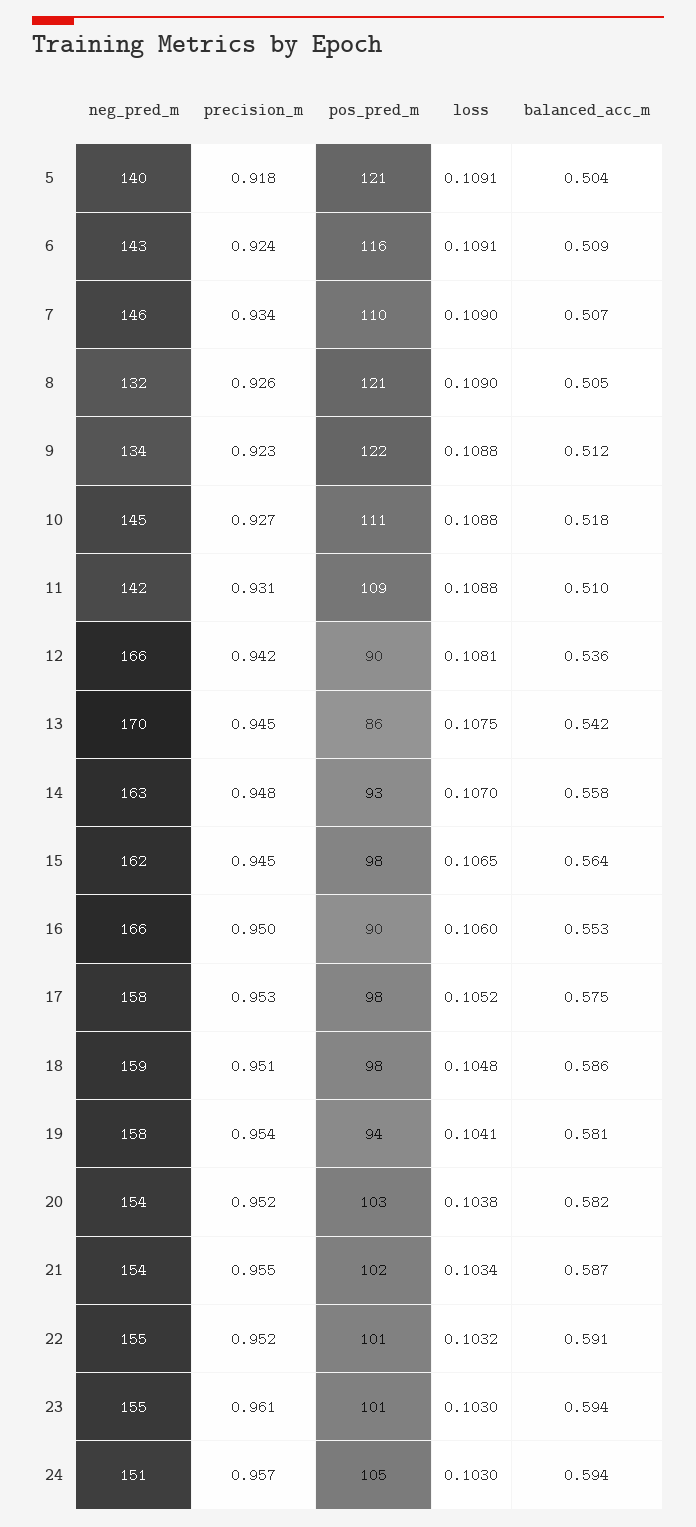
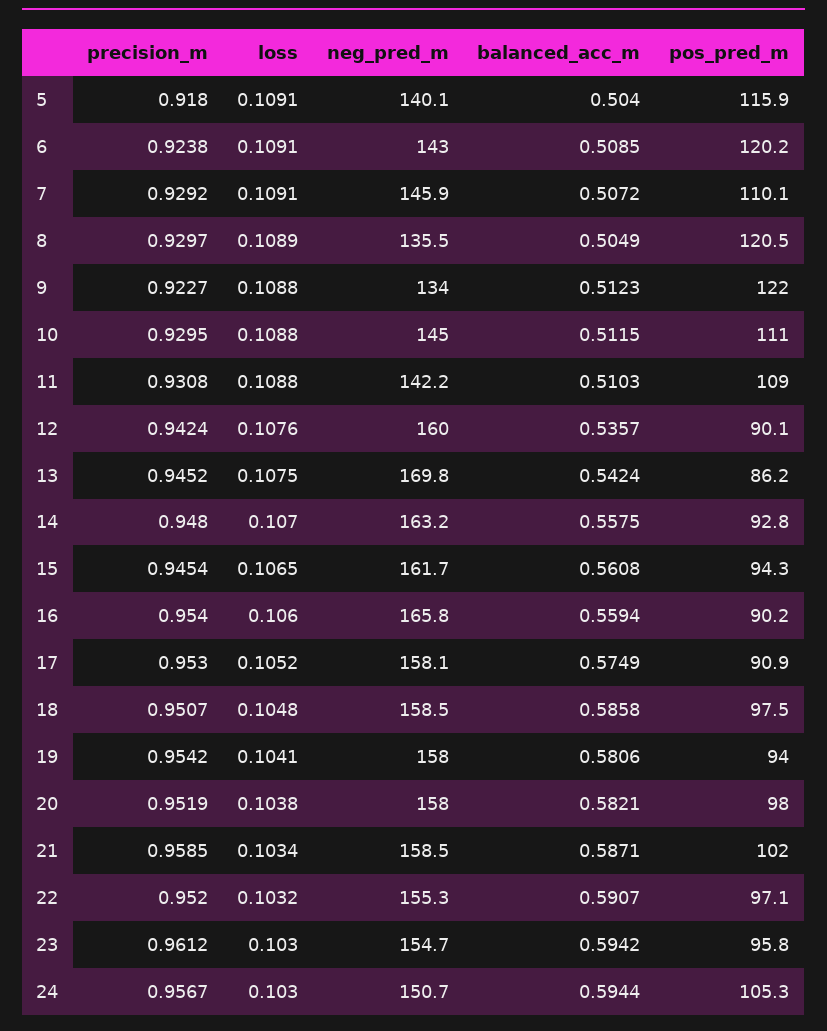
  {
    "neg_pred_m": {
      "5": 140.1,
      "6": 143,
      "7": 145.9,
-     "8": 132,
+     "8": 135.5,
      "9": 134,
      "10": 145,
      "11": 142.2,
-     "12": 166,
+     "12": 160,
      "13": 169.8,
      "14": 163.2,
      "15": 161.7,
      "16": 165.8,
      "17": 158.1,
      "18": 158.5,
      "19": 158,
-     "20": 154,
+     "20": 158,
-     "21": 154,
+     "21": 158.5,
      "22": 155.3,
      "23": 154.7,
      "24": 150.7
    },
    "precision_m": {
      "5": 0.918,
      "6": 0.9238,
-     "7": 0.934,
+     "7": 0.9292,
-     "8": 0.926,
+     "8": 0.9297,
      "9": 0.9227,
-     "10": 0.927,
+     "10": 0.9295,
      "11": 0.9308,
      "12": 0.9424,
      "13": 0.9452,
      "14": 0.948,
      "15": 0.9454,
-     "16": 0.95,
+     "16": 0.954,
      "17": 0.953,
      "18": 0.9507,
      "19": 0.9542,
      "20": 0.9519,
-     "21": 0.955,
+     "21": 0.9585,
      "22": 0.952,
      "23": 0.9612,
      "24": 0.9567
    },
    "pos_pred_m": {
-     "5": 121,
+     "5": 115.9,
-     "6": 116,
+     "6": 120.2,
      "7": 110.1,
      "8": 120.5,
      "9": 122,
      "10": 111,
      "11": 109,
      "12": 90.1,
      "13": 86.2,
      "14": 92.8,
-     "15": 98,
+     "15": 94.3,
      "16": 90.2,
-     "17": 98,
+     "17": 90.9,
      "18": 97.5,
      "19": 94,
-     "20": 103,
+     "20": 98,
      "21": 102,
-     "22": 101,
+     "22": 97.1,
-     "23": 101,
+     "23": 95.8,
      "24": 105.3
    },
    "loss": {
      "5": 0.1091,
      "6": 0.1091,
-     "7": 0.109,
+     "7": 0.1091,
-     "8": 0.109,
+     "8": 0.1089,
      "9": 0.1088,
      "10": 0.1088,
      "11": 0.1088,
-     "12": 0.1081,
+     "12": 0.1076,
      "13": 0.1075,
      "14": 0.107,
      "15": 0.1065,
      "16": 0.106,
      "17": 0.1052,
      "18": 0.1048,
      "19": 0.1041,
      "20": 0.1038,
      "21": 0.1034,
      "22": 0.1032,
      "23": 0.103,
      "24": 0.103
    },
    "balanced_acc_m": {
      "5": 0.504,
      "6": 0.5085,
      "7": 0.5072,
      "8": 0.5049,
      "9": 0.5123,
-     "10": 0.518,
+     "10": 0.5115,
      "11": 0.5103,
      "12": 0.5357,
      "13": 0.5424,
      "14": 0.5575,
-     "15": 0.564,
+     "15": 0.5608,
-     "16": 0.553,
+     "16": 0.5594,
      "17": 0.5749,
      "18": 0.5858,
      "19": 0.5806,
      "20": 0.5821,
      "21": 0.5871,
      "22": 0.5907,
      "23": 0.5942,
      "24": 0.5944
    }
  }

